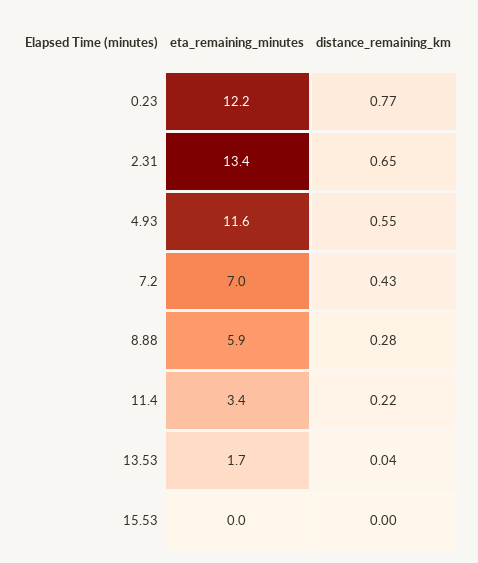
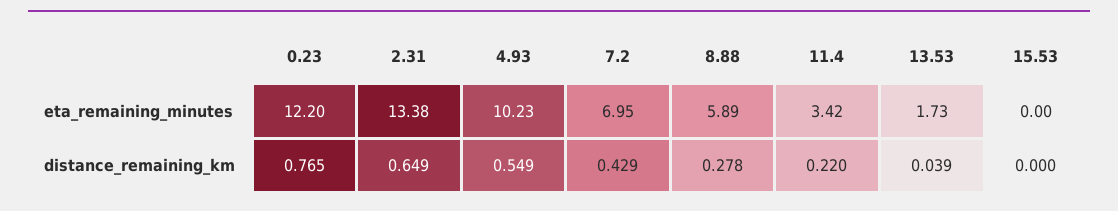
  {
    "eta_remaining_minutes": {
      "0.23": 12.2,
      "2.31": 13.38,
-     "4.93": 11.6,
+     "4.93": 10.23,
      "7.2": 6.95,
      "8.88": 5.89,
      "11.4": 3.42,
      "13.53": 1.73,
      "15.53": 0
    },
    "distance_remaining_km": {
      "0.23": 0.765,
      "2.31": 0.649,
      "4.93": 0.549,
      "7.2": 0.429,
      "8.88": 0.278,
      "11.4": 0.22,
      "13.53": 0.039,
      "15.53": 0
    }
  }

